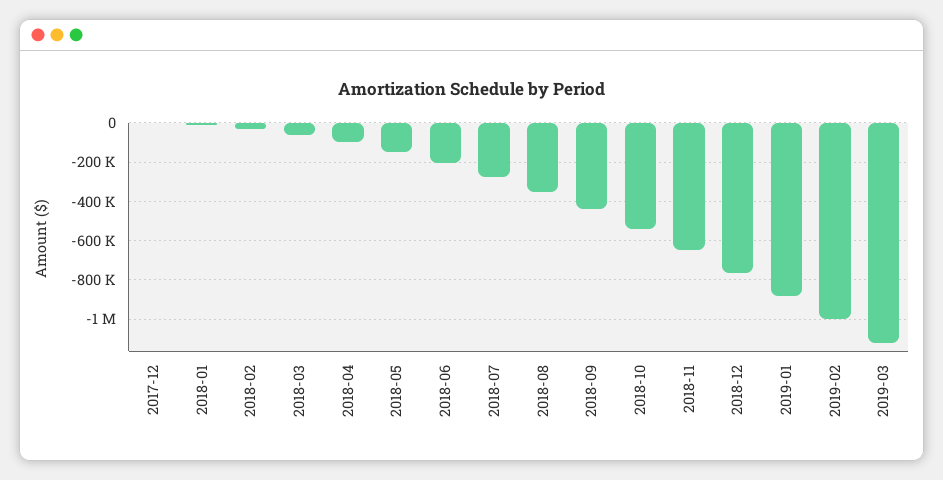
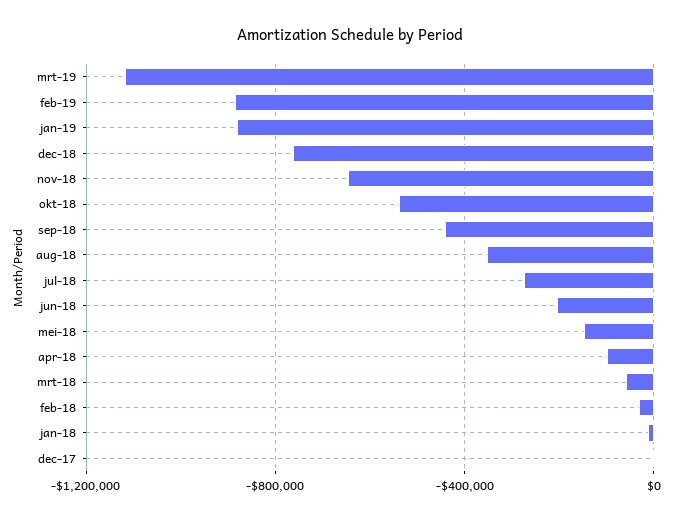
  {
    "2017-12": 0,
    "2018-01": 0,
    "2018-02": -50000,
    "2018-03": -50000,
    "2018-04": -100000,
    "2018-05": -150000,
    "2018-06": -200000,
    "2018-07": -250000,
    "2018-08": -350000,
    "2018-09": -450000,
    "2018-10": -550000,
    "2018-11": -650000,
    "2018-12": -750000,
    "2019-01": -900000,
-   "2019-02": -1000000,
+   "2019-02": -900000,
    "2019-03": -1100000
  }

